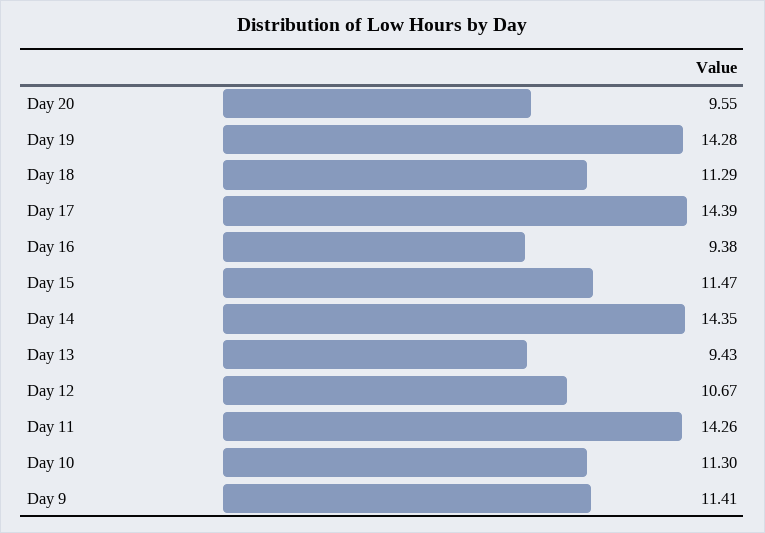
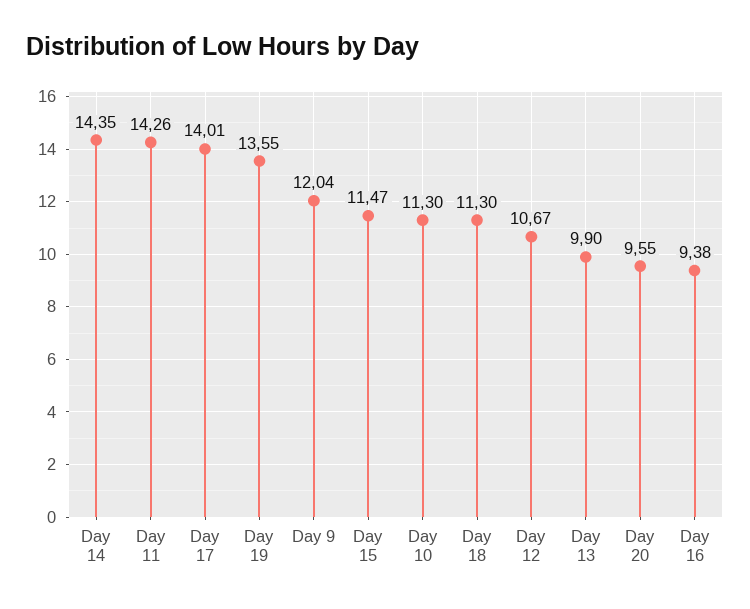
  {
    "Day 20": 9.55,
-   "Day 19": 14.28,
+   "Day 19": 13.55,
-   "Day 18": 11.29,
+   "Day 18": 11.3,
-   "Day 17": 14.39,
+   "Day 17": 14.01,
    "Day 16": 9.38,
    "Day 15": 11.47,
    "Day 14": 14.35,
-   "Day 13": 9.43,
+   "Day 13": 9.9,
    "Day 12": 10.67,
    "Day 11": 14.26,
    "Day 10": 11.3,
-   "Day 9": 11.41
+   "Day 9": 12.04
  }

